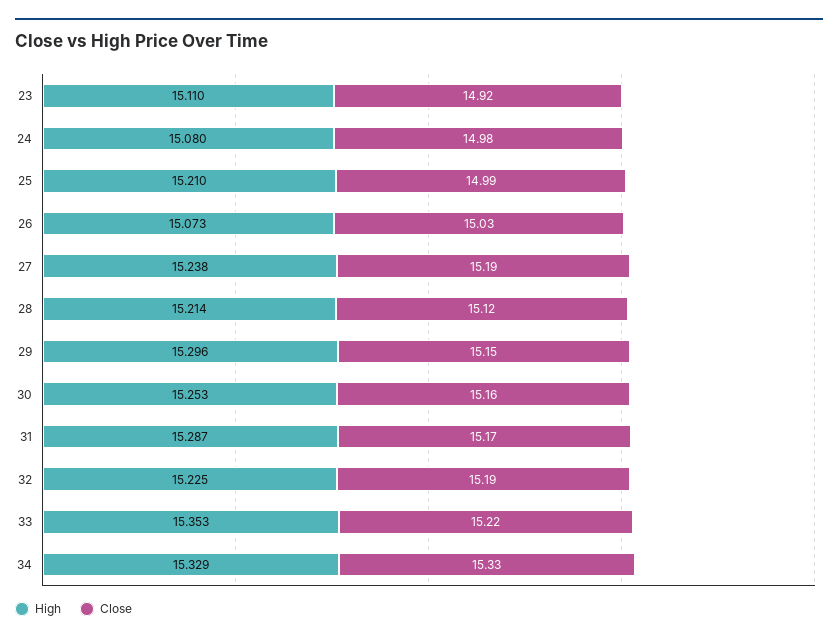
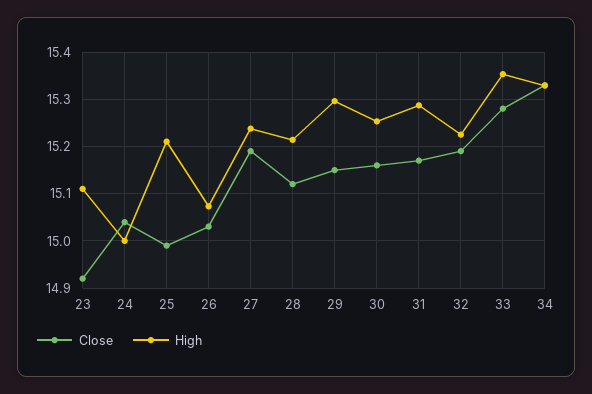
  {
    "High": {
      "23": 15.11,
-     "24": 15.08,
+     "24": 15,
      "25": 15.21,
      "26": 15.073,
      "27": 15.238,
      "28": 15.214,
      "29": 15.296,
      "30": 15.253,
      "31": 15.287,
      "32": 15.225,
      "33": 15.353,
      "34": 15.329
    },
    "Close": {
      "23": 14.92,
-     "24": 14.98,
+     "24": 15.04,
      "25": 14.99,
      "26": 15.03,
      "27": 15.19,
      "28": 15.12,
      "29": 15.15,
      "30": 15.16,
      "31": 15.17,
      "32": 15.19,
-     "33": 15.22,
+     "33": 15.28,
      "34": 15.33
    }
  }

